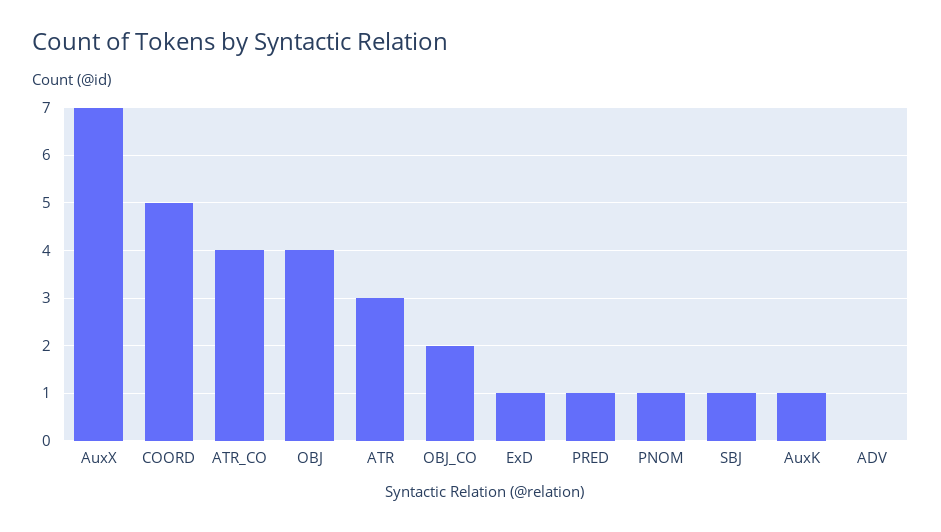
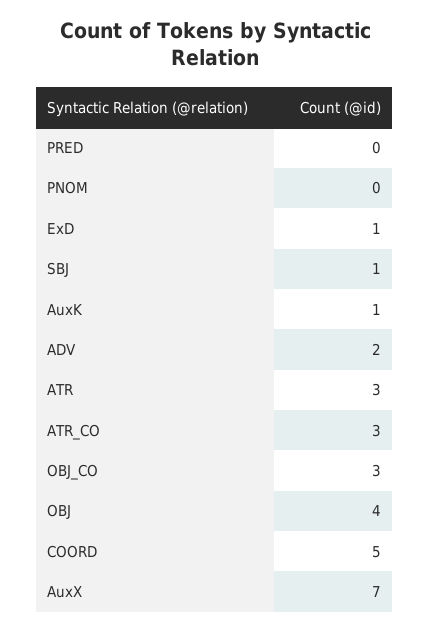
  {
    "AuxX": 7,
    "COORD": 5,
-   "ATR_CO": 4,
+   "ATR_CO": 3,
    "OBJ": 4,
    "ATR": 3,
-   "OBJ_CO": 2,
+   "OBJ_CO": 3,
    "ExD": 1,
-   "PRED": 1,
+   "PRED": 0,
-   "PNOM": 1,
+   "PNOM": 0,
    "SBJ": 1,
    "AuxK": 1,
-   "ADV": 0
+   "ADV": 2
  }

